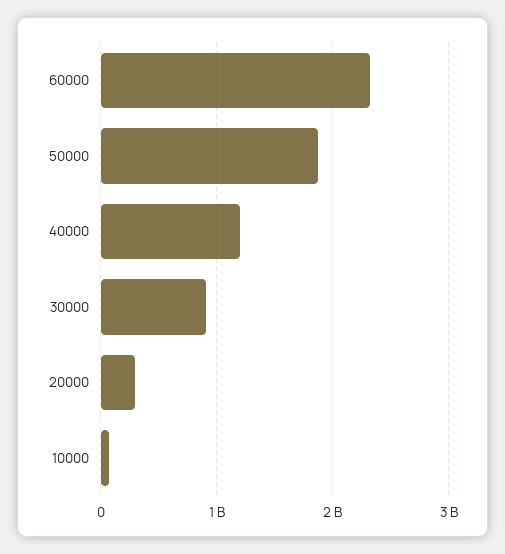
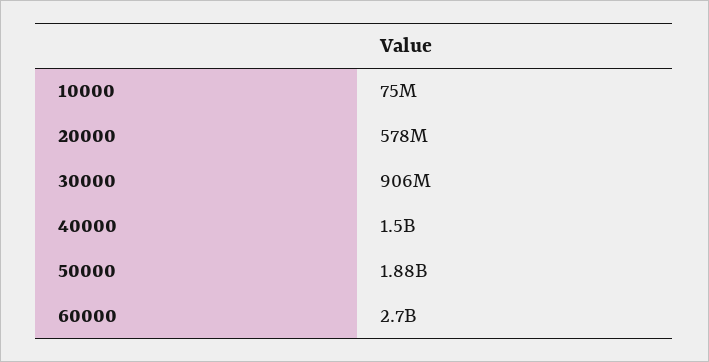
  {
-   "60000": 2300000000,
+   "60000": 2700000000,
    "50000": 1880000000,
-   "40000": 1200000000,
+   "40000": 1500000000,
    "30000": 906000000,
-   "20000": 300000000,
+   "20000": 578000000,
    "10000": 75000000
  }

